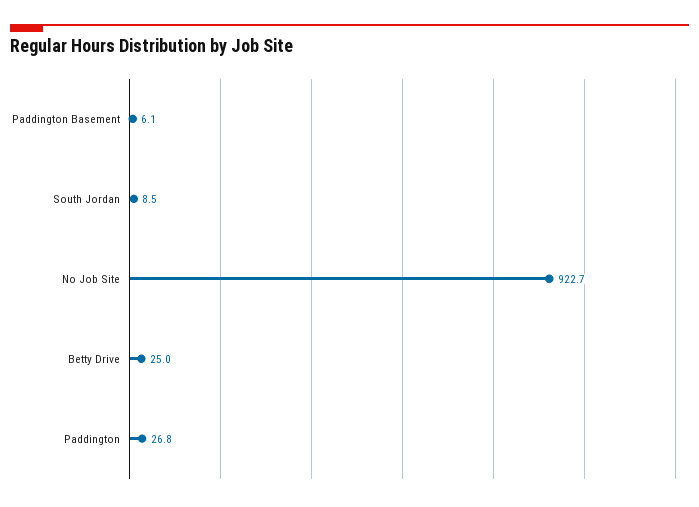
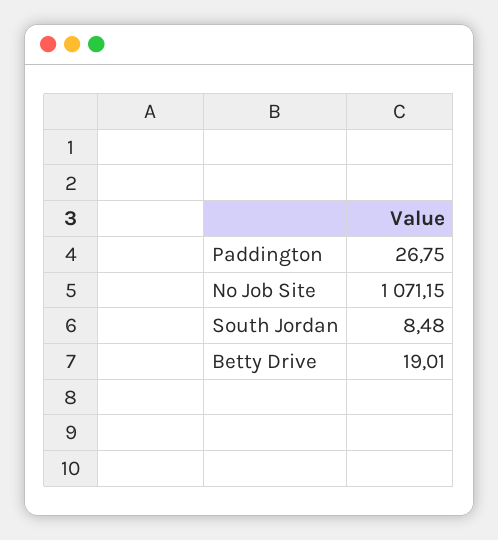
  {
-   "Paddington Basement": 6.1,
    "South Jordan": 8.48,
-   "No Job Site": 922.7,
+   "No Job Site": 1071.15,
-   "Betty Drive": 25,
+   "Betty Drive": 19.01,
    "Paddington": 26.75
  }

